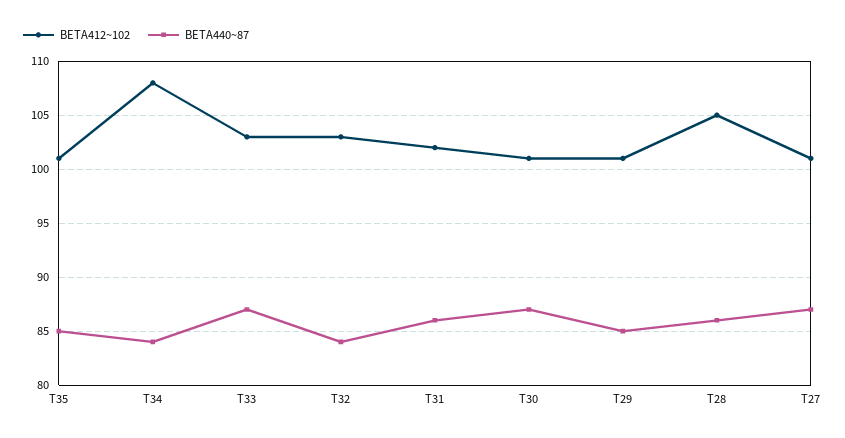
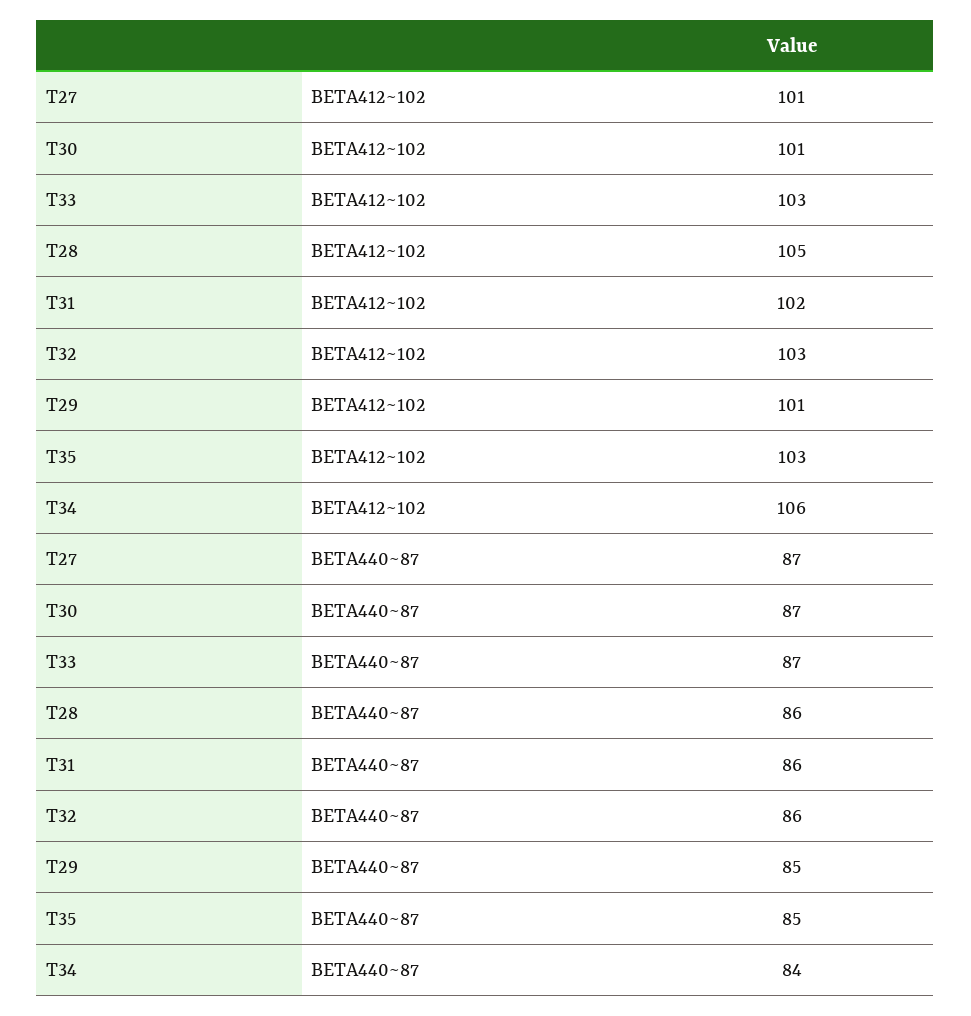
  {
    "BETA412~102": {
-     "T35": 101,
+     "T35": 103,
-     "T34": 108,
+     "T34": 106,
      "T33": 103,
      "T32": 103,
      "T31": 102,
      "T30": 101,
      "T29": 101,
      "T28": 105,
      "T27": 101
    },
    "BETA440~87": {
      "T35": 85,
      "T34": 84,
      "T33": 87,
-     "T32": 84,
+     "T32": 86,
      "T31": 86,
      "T30": 87,
      "T29": 85,
      "T28": 86,
      "T27": 87
    }
  }

